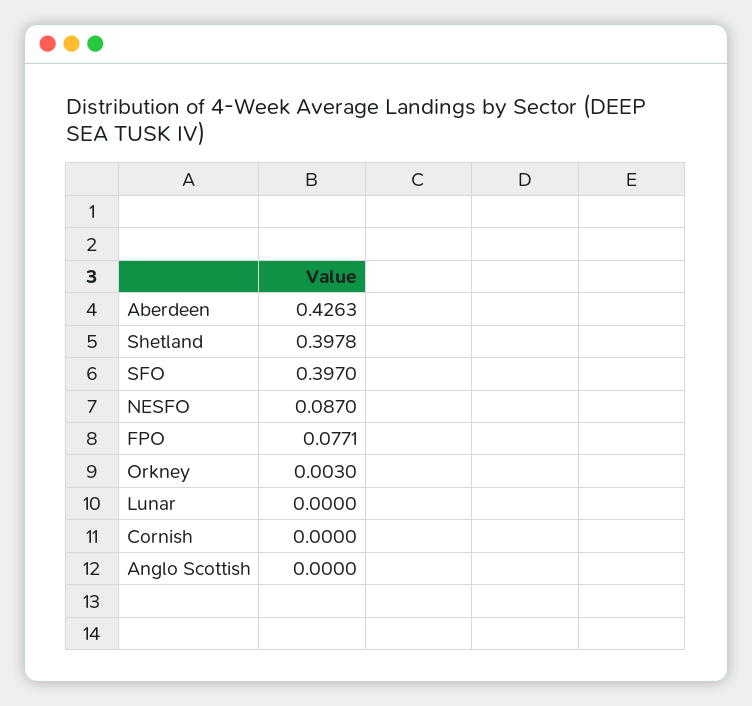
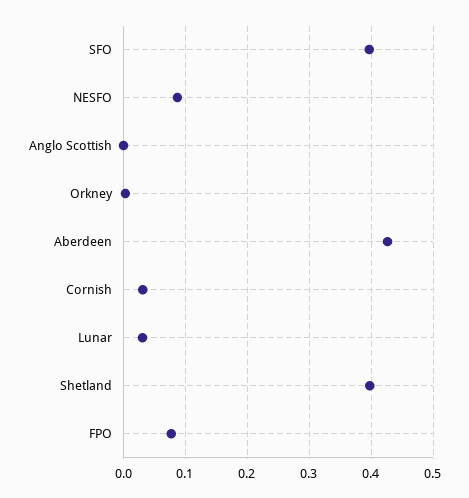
  {
    "Aberdeen": 0.4263,
    "Shetland": 0.3978,
    "SFO": 0.397,
    "NESFO": 0.087,
    "FPO": 0.0771,
    "Orkney": 0.003,
-   "Lunar": 0,
+   "Lunar": 0.03,
-   "Cornish": 0,
+   "Cornish": 0.03,
    "Anglo Scottish": 0
  }

